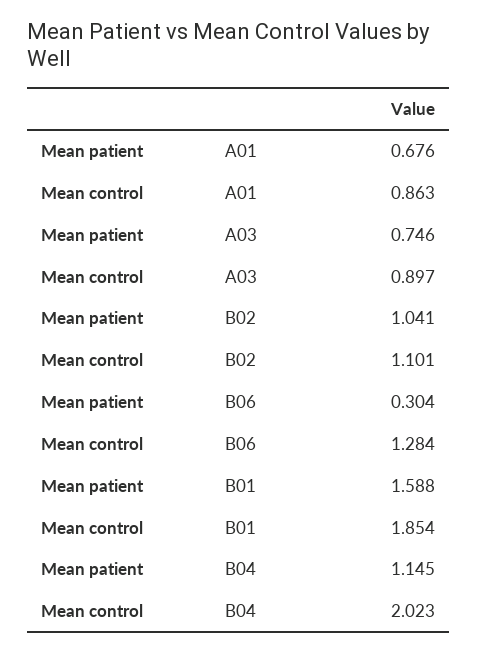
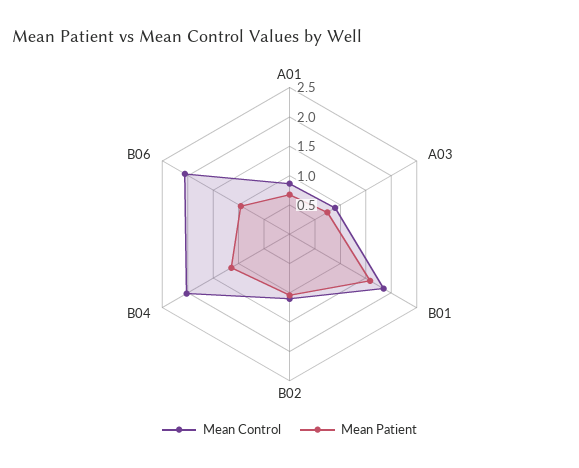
  {
    "Mean patient": {
      "A01": 0.676,
      "A03": 0.746,
      "B02": 1.041,
-     "B06": 0.304,
+     "B06": 1,
      "B01": 1.588,
      "B04": 1.145
    },
    "Mean control": {
      "A01": 0.863,
      "A03": 0.897,
      "B02": 1.101,
-     "B06": 1.284,
+     "B06": 2,
      "B01": 1.854,
      "B04": 2.023
    }
  }

